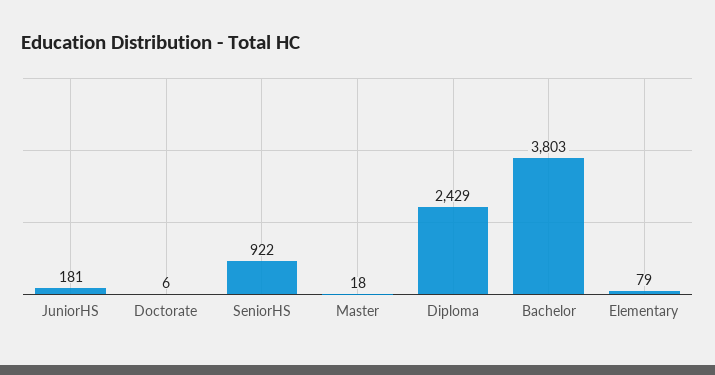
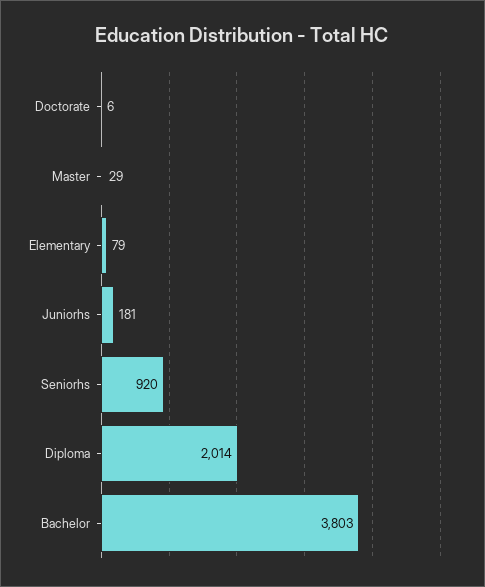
  {
    "JuniorHS": 181,
    "Doctorate": 6,
-   "SeniorHS": 922,
+   "SeniorHS": 920,
-   "Master": 18,
+   "Master": 29,
-   "Diploma": 2429,
+   "Diploma": 2014,
    "Bachelor": 3803,
    "Elementary": 79
  }

